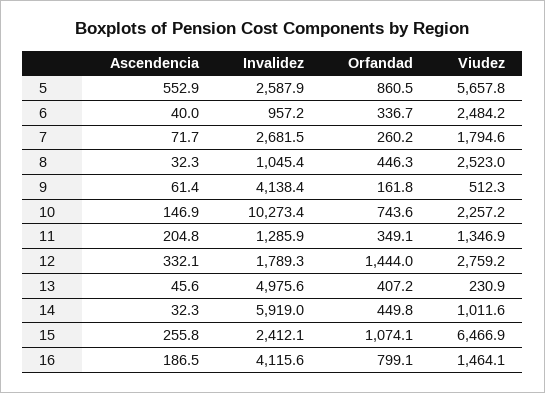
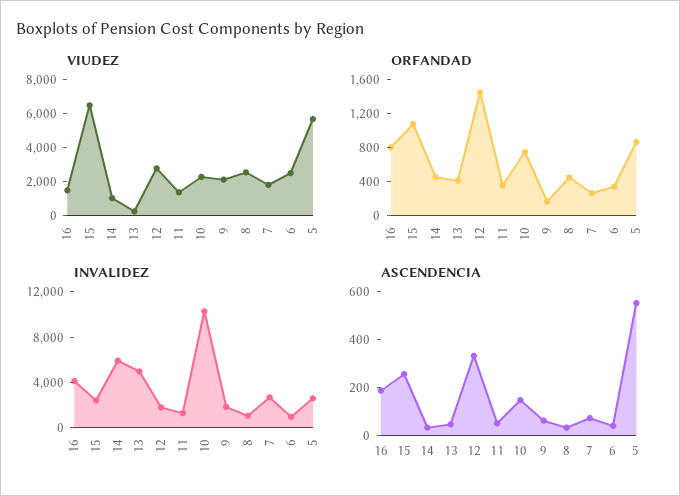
  {
    "Ascendencia": {
      "5": 552.9,
      "6": 40,
      "7": 71.7,
      "8": 32.3,
      "9": 61.4,
      "10": 146.9,
-     "11": 204.8,
+     "11": 50,
      "12": 332.1,
      "13": 45.6,
      "14": 32.3,
      "15": 255.8,
      "16": 186.5
    },
    "Invalidez": {
      "5": 2587.9,
      "6": 957.2,
      "7": 2681.5,
      "8": 1045.4,
-     "9": 4138.4,
+     "9": 2000,
      "10": 10273.4,
      "11": 1285.9,
      "12": 1789.3,
      "13": 4975.6,
      "14": 5919,
      "15": 2412.1,
      "16": 4115.6
    },
    "Orfandad": {
      "5": 860.5,
      "6": 336.7,
      "7": 260.2,
      "8": 446.3,
      "9": 161.8,
      "10": 743.6,
      "11": 349.1,
      "12": 1444,
      "13": 407.2,
      "14": 449.8,
      "15": 1074.1,
      "16": 799.1
    },
    "Viudez": {
      "5": 5657.8,
      "6": 2484.2,
      "7": 1794.6,
      "8": 2523,
-     "9": 512.3,
+     "9": 2000,
      "10": 2257.2,
      "11": 1346.9,
      "12": 2759.2,
      "13": 230.9,
      "14": 1011.6,
      "15": 6466.9,
      "16": 1464.1
    }
  }

